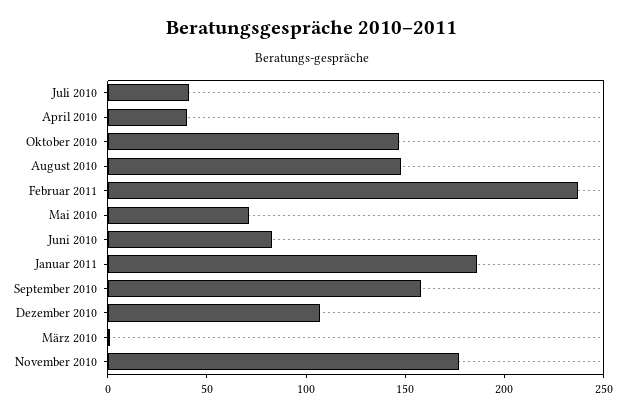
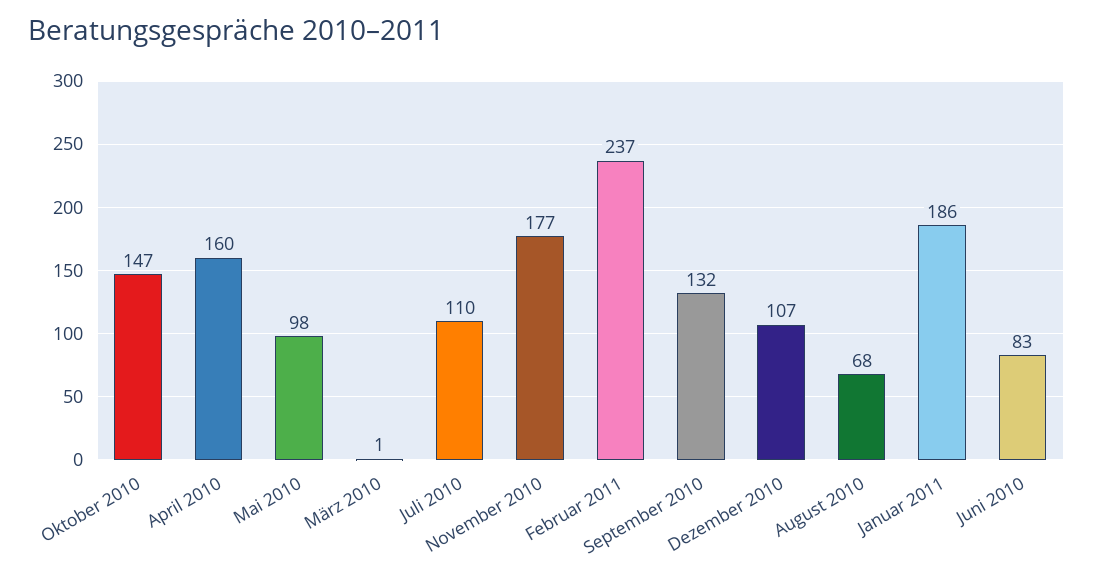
  {
-   "Juli 2010": 40,
+   "Juli 2010": 110,
-   "April 2010": 40,
+   "April 2010": 160,
    "Oktober 2010": 147,
-   "August 2010": 150,
+   "August 2010": 68,
    "Februar 2011": 237,
-   "Mai 2010": 70,
+   "Mai 2010": 98,
    "Juni 2010": 83,
    "Januar 2011": 186,
-   "September 2010": 160,
+   "September 2010": 132,
    "Dezember 2010": 107,
    "März 2010": 1,
    "November 2010": 177
  }

